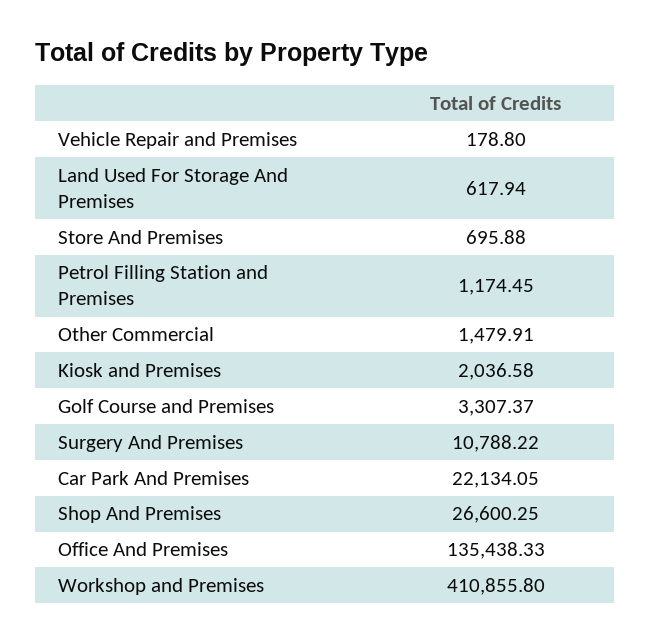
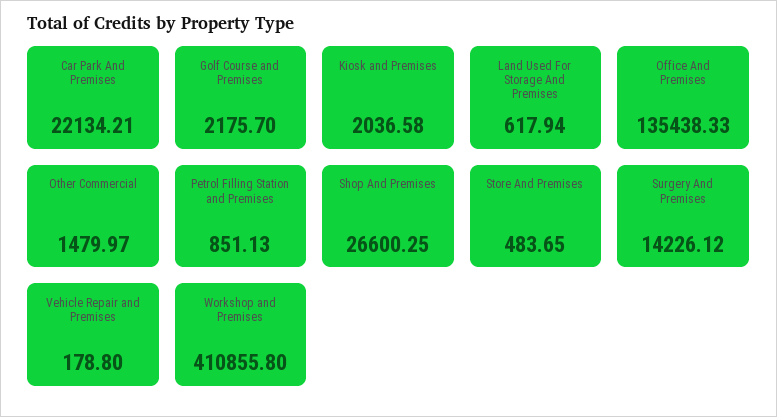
  {
    "Vehicle Repair and Premises": 178.8,
    "Land Used For Storage And Premises": 617.94,
-   "Store And Premises": 695.88,
+   "Store And Premises": 483.65,
-   "Petrol Filling Station and Premises": 1174.45,
+   "Petrol Filling Station and Premises": 851.13,
-   "Other Commercial": 1479.91,
+   "Other Commercial": 1479.97,
    "Kiosk and Premises": 2036.58,
-   "Golf Course and Premises": 3307.37,
+   "Golf Course and Premises": 2175.7,
-   "Surgery And Premises": 10788.22,
+   "Surgery And Premises": 14226.12,
-   "Car Park And Premises": 22134.05,
+   "Car Park And Premises": 22134.21,
    "Shop And Premises": 26600.25,
    "Office And Premises": 135438.33,
    "Workshop and Premises": 410855.8
  }

